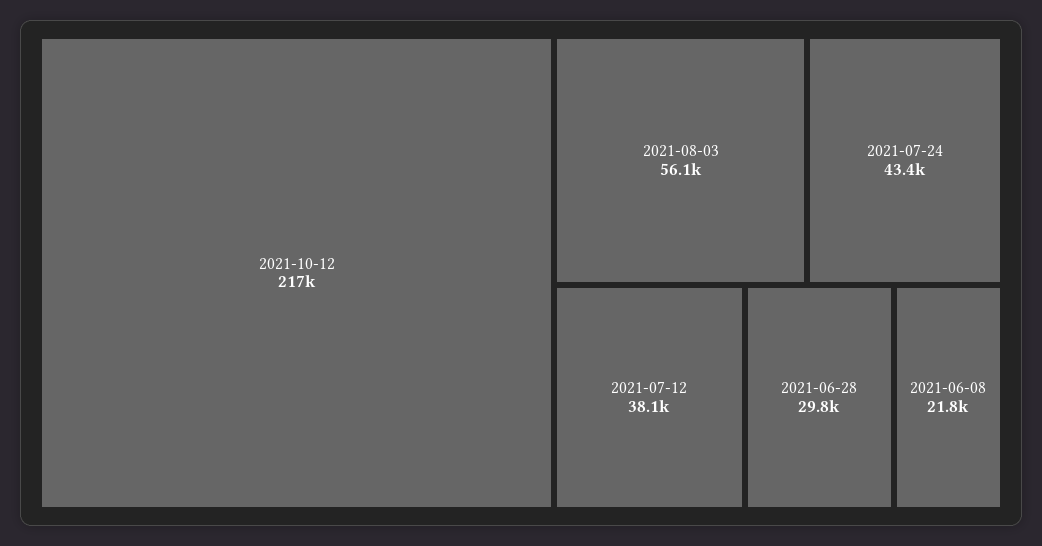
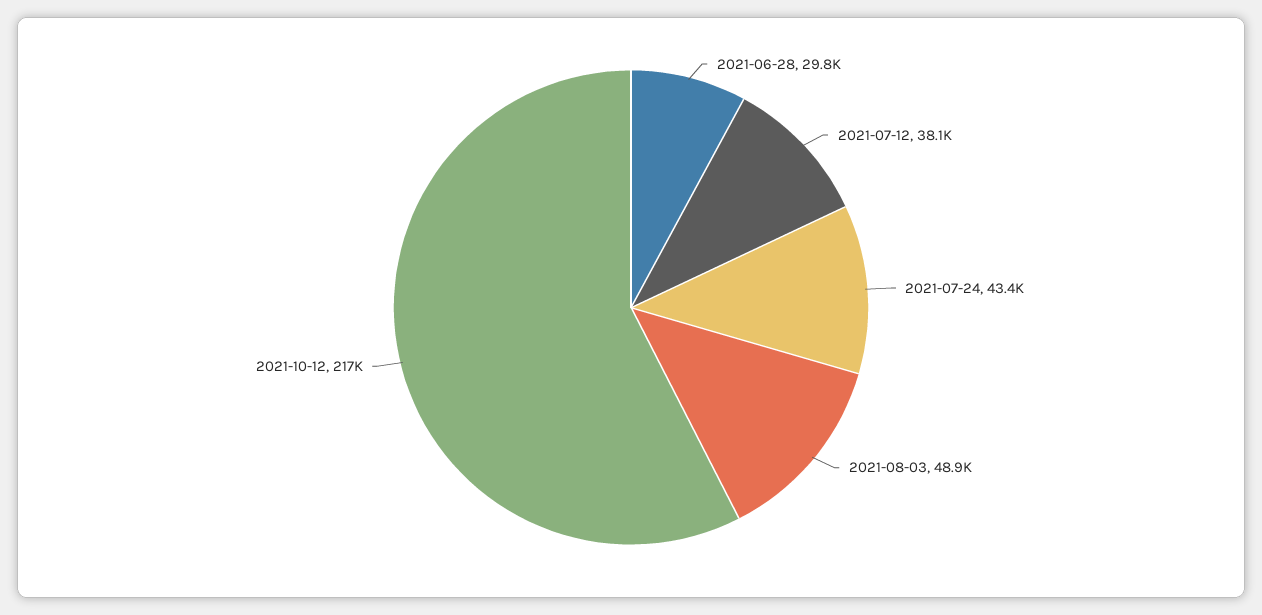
  {
    "2021-10-12": 217000,
-   "2021-08-03": 56100,
+   "2021-08-03": 48900,
    "2021-07-24": 43400,
    "2021-07-12": 38100,
-   "2021-06-28": 29800,
+   "2021-06-28": 29800
-   "2021-06-08": 21800
  }

